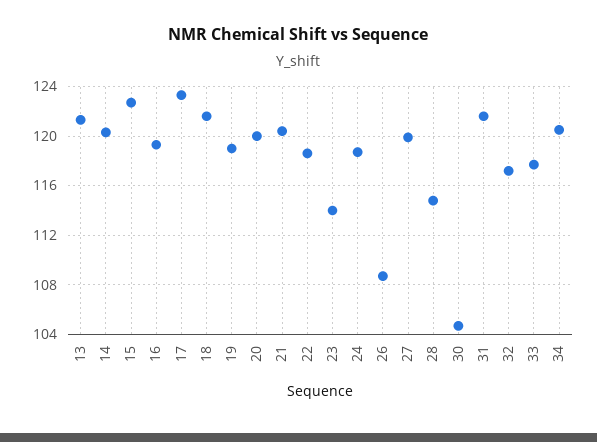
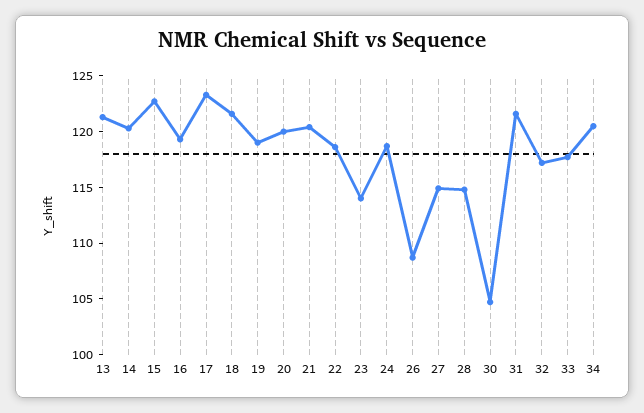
  {
    "13": 121.5,
    "14": 120.5,
    "15": 122.5,
    "16": 119.5,
    "17": 123.5,
    "18": 121.5,
    "19": 119,
    "20": 120,
    "21": 120.5,
    "22": 118.5,
    "23": 114,
    "24": 118.5,
    "26": 108.5,
-   "27": 120,
+   "27": 115,
    "28": 115,
    "30": 104.5,
    "31": 121.5,
    "32": 117,
    "33": 117.5,
    "34": 120.5
  }

